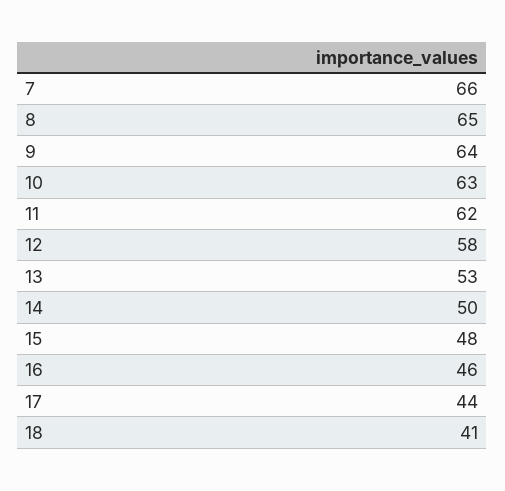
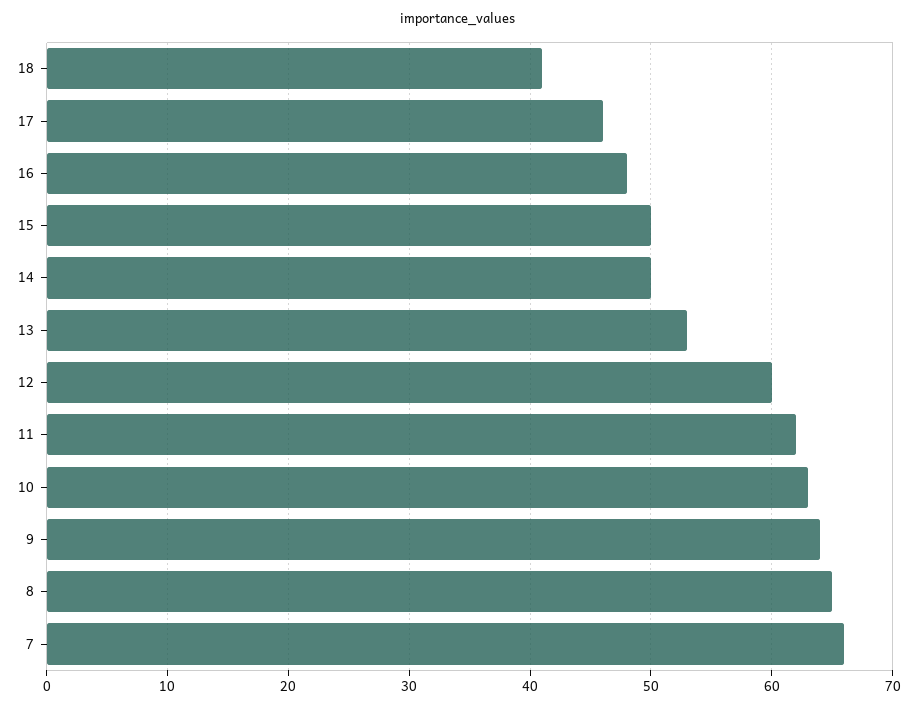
  {
    "7": 66,
    "8": 65,
    "9": 64,
    "10": 63,
    "11": 62,
-   "12": 58,
+   "12": 60,
    "13": 53,
    "14": 50,
-   "15": 48,
+   "15": 50,
-   "16": 46,
+   "16": 48,
-   "17": 44,
+   "17": 46,
    "18": 41
  }

